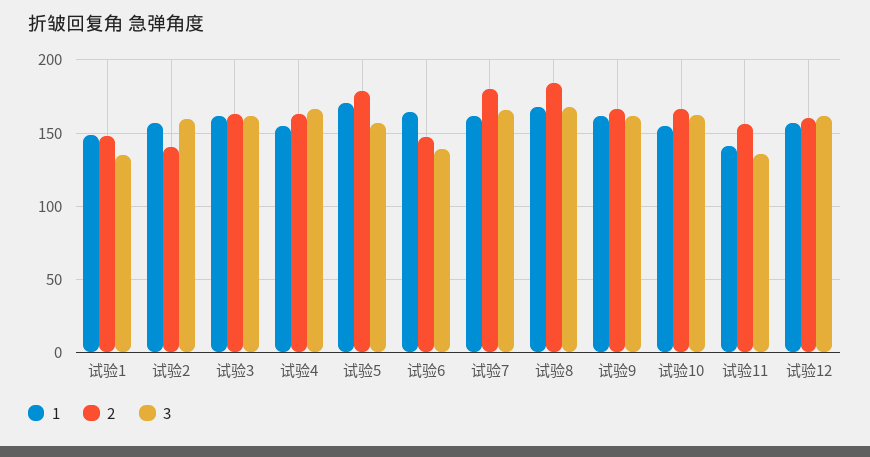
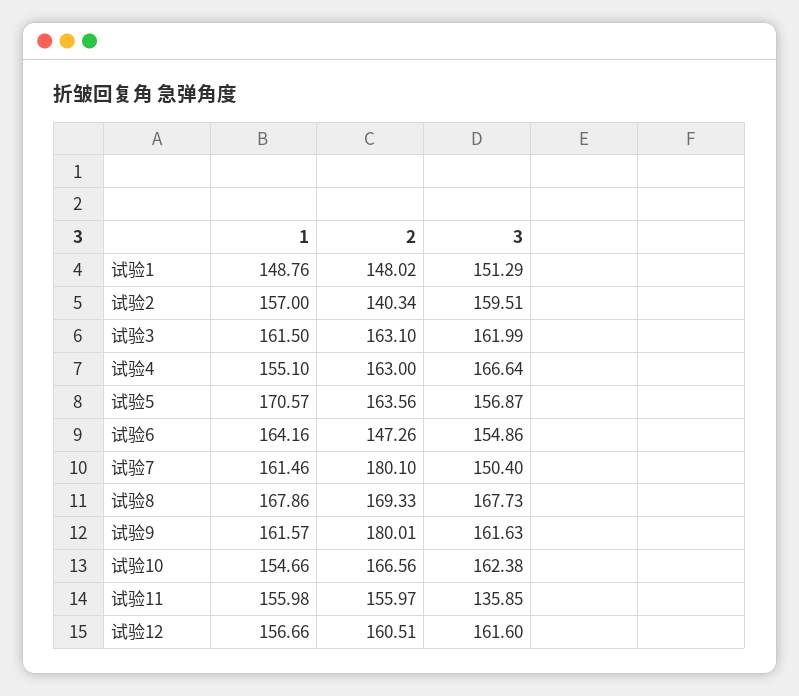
  {
    "1": {
      "试验1": 148.76,
      "试验2": 157,
      "试验3": 161.5,
      "试验4": 155.1,
      "试验5": 170.57,
      "试验6": 164.16,
      "试验7": 161.46,
      "试验8": 167.86,
      "试验9": 161.57,
      "试验10": 154.66,
-     "试验11": 140,
+     "试验11": 155.98,
      "试验12": 156.66
    },
    "2": {
      "试验1": 148.02,
      "试验2": 140.34,
      "试验3": 163.1,
      "试验4": 163,
-     "试验5": 180,
+     "试验5": 163.56,
      "试验6": 147.26,
      "试验7": 180.1,
-     "试验8": 185,
+     "试验8": 169.33,
-     "试验9": 165,
+     "试验9": 180.01,
      "试验10": 166.56,
      "试验11": 155.97,
      "试验12": 160.51
    },
    "3": {
-     "试验1": 135,
+     "试验1": 151.29,
      "试验2": 159.51,
      "试验3": 161.99,
      "试验4": 166.64,
      "试验5": 156.87,
-     "试验6": 140,
+     "试验6": 154.86,
-     "试验7": 165,
+     "试验7": 150.4,
      "试验8": 167.73,
      "试验9": 161.63,
      "试验10": 162.38,
      "试验11": 135.85,
      "试验12": 161.6
    }
  }

